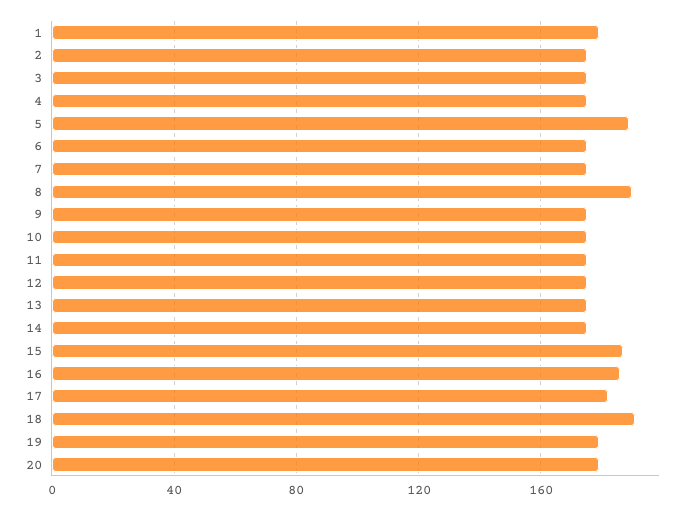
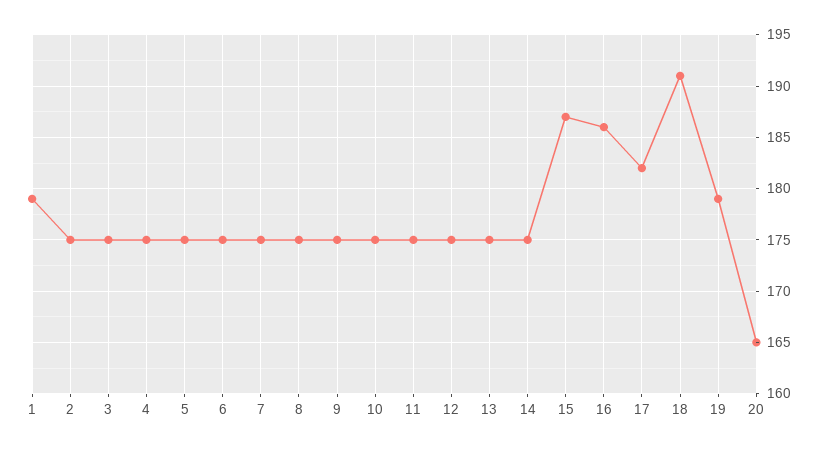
  {
    "1": 179,
    "2": 175,
    "3": 175,
    "4": 175,
-   "5": 190,
+   "5": 175,
    "6": 175,
    "7": 175,
-   "8": 190,
+   "8": 175,
    "9": 175,
    "10": 175,
    "11": 175,
    "12": 175,
    "13": 175,
    "14": 175,
    "15": 187,
    "16": 186,
    "17": 182,
    "18": 191,
    "19": 179,
-   "20": 180
+   "20": 165
  }

